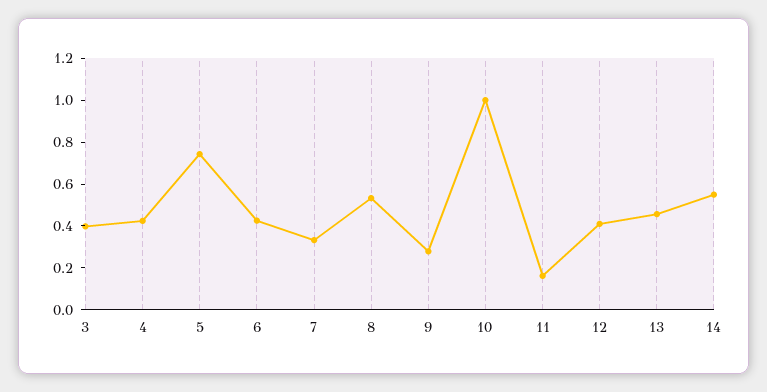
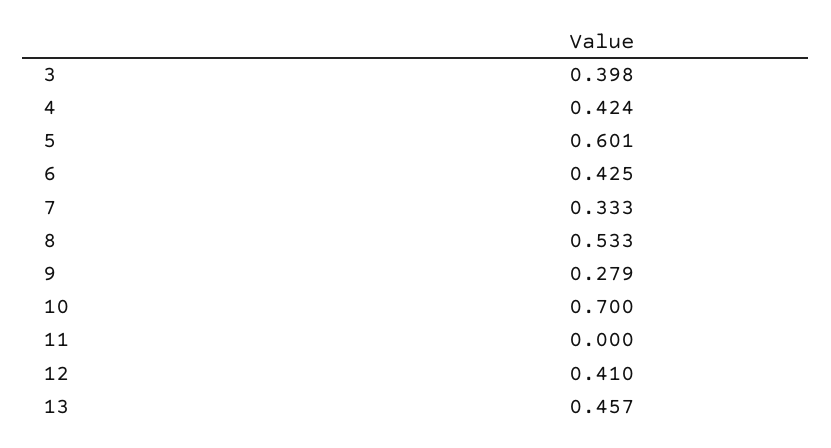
  {
    "3": 0.398,
    "4": 0.424,
-   "5": 0.75,
+   "5": 0.601,
    "6": 0.425,
    "7": 0.333,
    "8": 0.533,
    "9": 0.279,
-   "10": 1,
+   "10": 0.7,
-   "11": 0.15,
+   "11": 0,
    "12": 0.41,
-   "13": 0.457,
+   "13": 0.457
-   "14": 0.55
  }

